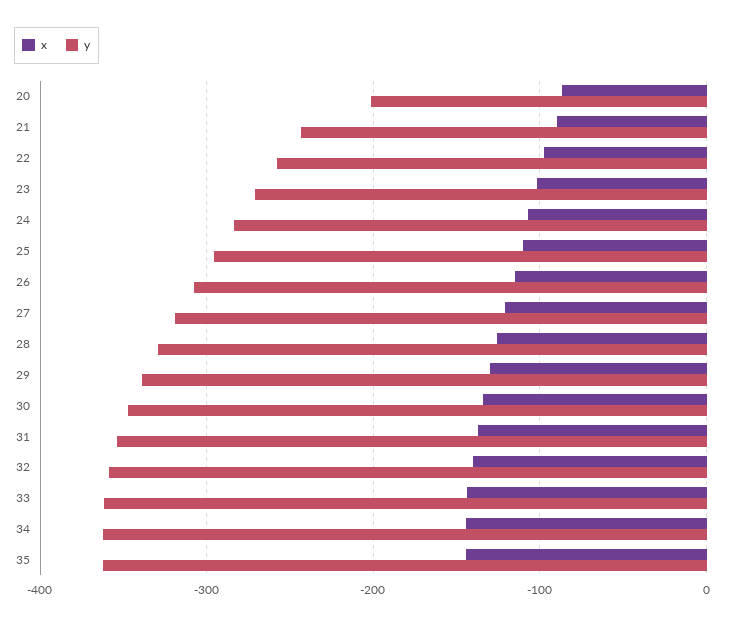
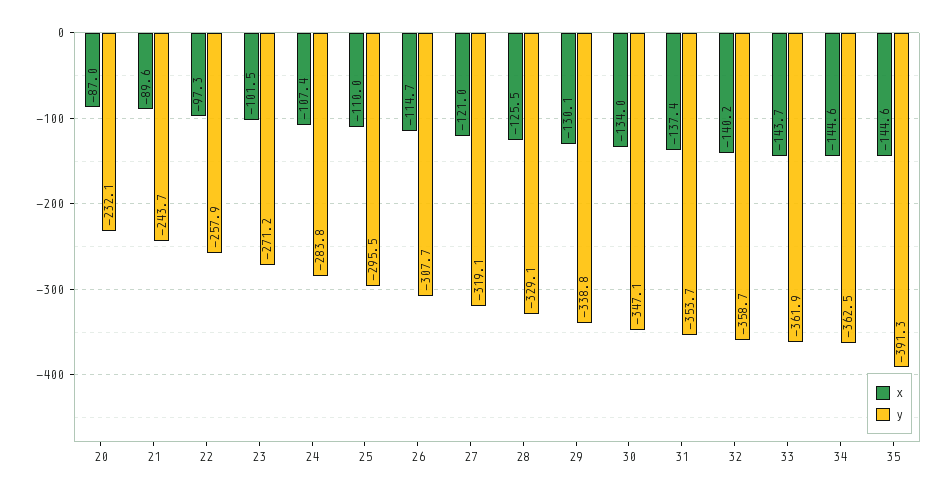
  {
    "x": {
      "20": -87,
      "21": -89.6,
      "22": -97.3,
      "23": -101.5,
      "24": -107.4,
      "25": -110,
      "26": -114.7,
      "27": -121,
      "28": -125.5,
      "29": -130.1,
      "30": -134,
      "31": -137.4,
      "32": -140.2,
      "33": -143.7,
      "34": -144.6,
      "35": -144.6
    },
    "y": {
-     "20": -200,
+     "20": -232.1,
      "21": -243.7,
      "22": -257.9,
      "23": -271.2,
      "24": -283.8,
      "25": -295.5,
      "26": -307.7,
      "27": -319.1,
      "28": -329.1,
      "29": -338.8,
      "30": -347.1,
      "31": -353.7,
      "32": -358.7,
      "33": -361.9,
      "34": -362.5,
-     "35": -360
+     "35": -391.3
    }
  }

